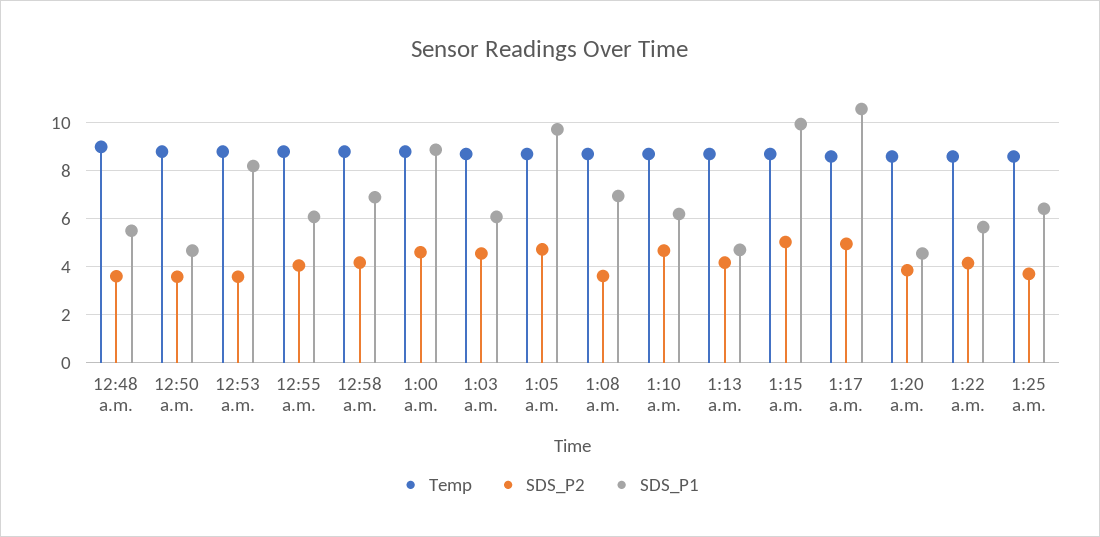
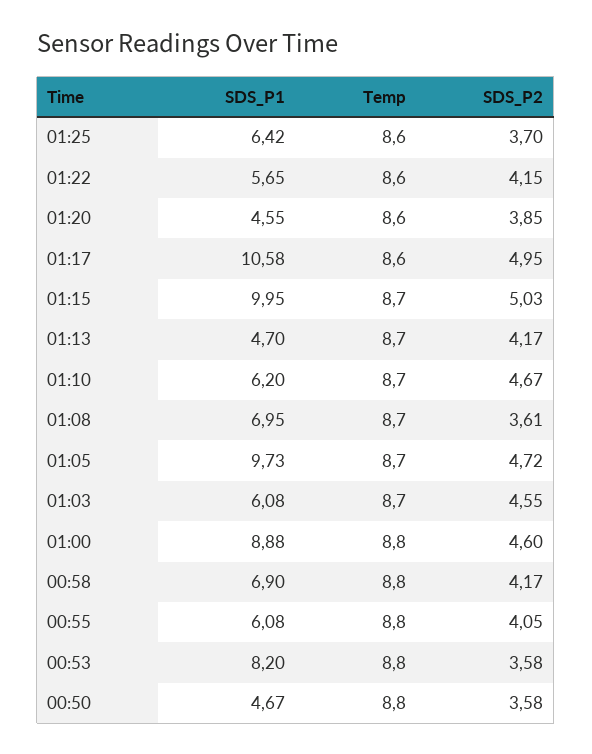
  {
    "Temp": {
-     "12:48 a.m.": 9,
      "12:50 a.m.": 8.8,
      "12:53 a.m.": 8.8,
      "12:55 a.m.": 8.8,
      "12:58 a.m.": 8.8,
      "1:00 a.m.": 8.8,
      "1:03 a.m.": 8.7,
      "1:05 a.m.": 8.7,
      "1:08 a.m.": 8.7,
      "1:10 a.m.": 8.7,
      "1:13 a.m.": 8.7,
      "1:15 a.m.": 8.7,
      "1:17 a.m.": 8.6,
      "1:20 a.m.": 8.6,
      "1:22 a.m.": 8.6,
      "1:25 a.m.": 8.6
    },
    "SDS_P2": {
-     "12:48 a.m.": 3.5,
      "12:50 a.m.": 3.58,
      "12:53 a.m.": 3.58,
      "12:55 a.m.": 4.05,
      "12:58 a.m.": 4.17,
      "1:00 a.m.": 4.6,
      "1:03 a.m.": 4.55,
      "1:05 a.m.": 4.72,
      "1:08 a.m.": 3.61,
      "1:10 a.m.": 4.67,
      "1:13 a.m.": 4.17,
      "1:15 a.m.": 5.03,
      "1:17 a.m.": 4.95,
      "1:20 a.m.": 3.85,
      "1:22 a.m.": 4.15,
      "1:25 a.m.": 3.7
    },
    "SDS_P1": {
-     "12:48 a.m.": 5.5,
      "12:50 a.m.": 4.67,
      "12:53 a.m.": 8.2,
      "12:55 a.m.": 6.08,
      "12:58 a.m.": 6.9,
      "1:00 a.m.": 8.88,
      "1:03 a.m.": 6.08,
      "1:05 a.m.": 9.73,
      "1:08 a.m.": 6.95,
      "1:10 a.m.": 6.2,
      "1:13 a.m.": 4.7,
      "1:15 a.m.": 9.95,
      "1:17 a.m.": 10.58,
      "1:20 a.m.": 4.55,
      "1:22 a.m.": 5.65,
      "1:25 a.m.": 6.42
    }
  }

